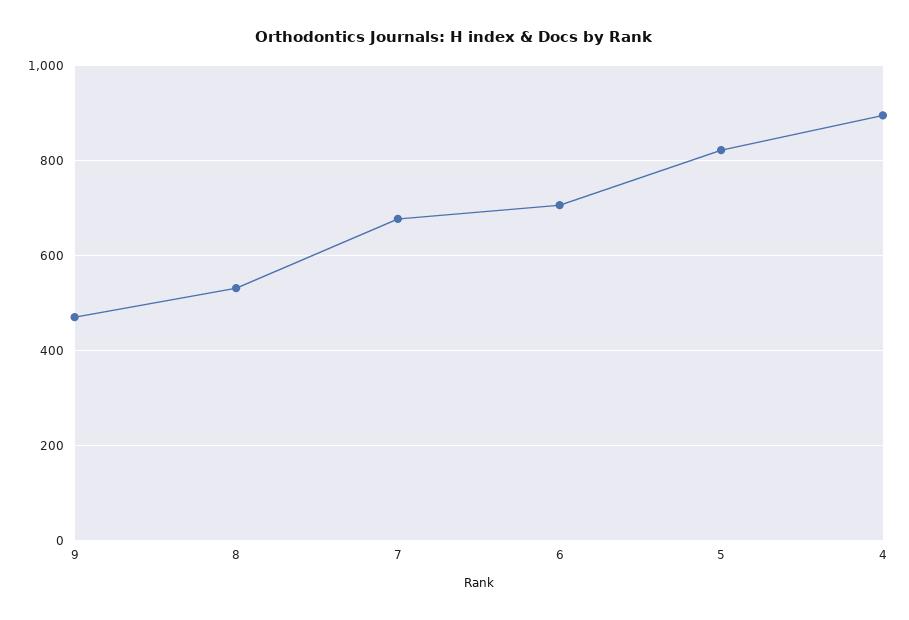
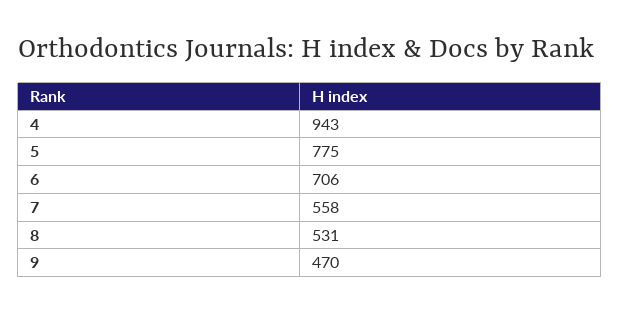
  {
    "9": 470,
    "8": 531,
-   "7": 680,
+   "7": 558,
    "6": 706,
-   "5": 820,
+   "5": 775,
-   "4": 900
+   "4": 943
  }

